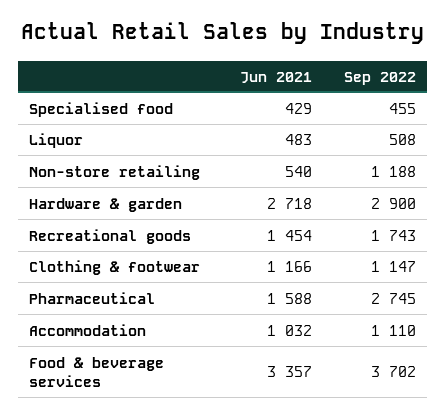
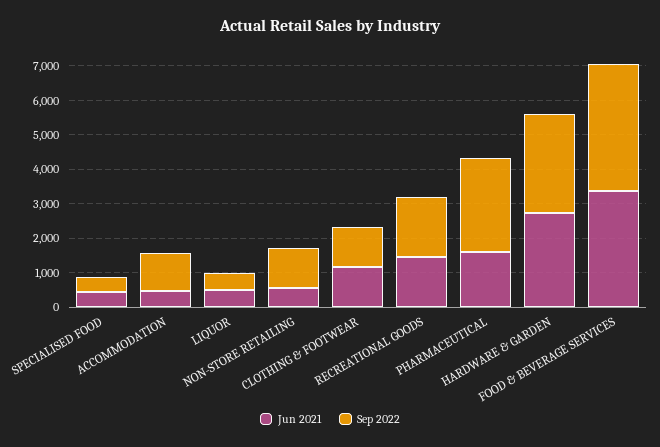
  {
    "Jun 2021": {
      "Specialised food": 429,
      "Liquor": 483,
      "Non-store retailing": 540,
      "Hardware & garden": 2718,
      "Recreational goods": 1454,
      "Clothing & footwear": 1166,
      "Pharmaceutical": 1588,
-     "Accommodation": 1032,
+     "Accommodation": 500,
      "Food & beverage services": 3357
    },
    "Sep 2022": {
      "Specialised food": 455,
      "Liquor": 508,
      "Non-store retailing": 1188,
      "Hardware & garden": 2900,
      "Recreational goods": 1743,
      "Clothing & footwear": 1147,
      "Pharmaceutical": 2745,
      "Accommodation": 1110,
      "Food & beverage services": 3702
    }
  }

